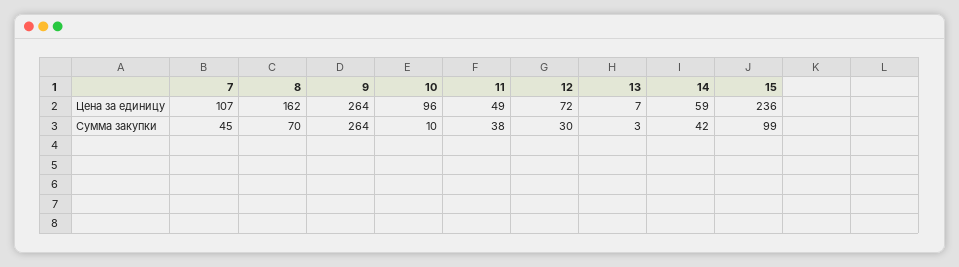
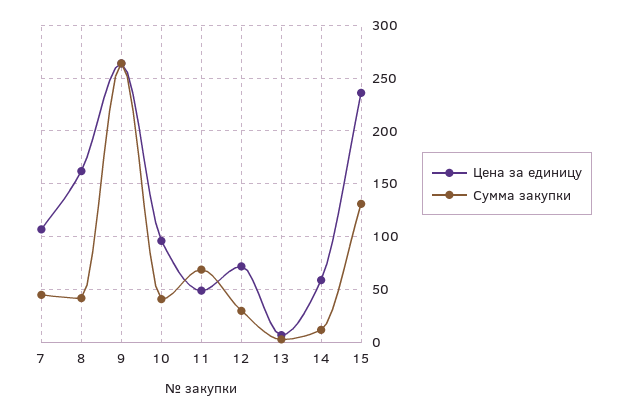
  {
    "Цена за единицу": {
      "7": 107,
      "8": 162,
      "9": 264,
      "10": 96,
      "11": 49,
      "12": 72,
      "13": 7,
      "14": 59,
      "15": 236
    },
    "Сумма закупки": {
      "7": 45,
-     "8": 70,
+     "8": 40,
      "9": 264,
-     "10": 10,
+     "10": 40,
-     "11": 38,
+     "11": 70,
      "12": 30,
      "13": 3,
-     "14": 42,
+     "14": 10,
-     "15": 99
+     "15": 130
    }
  }

